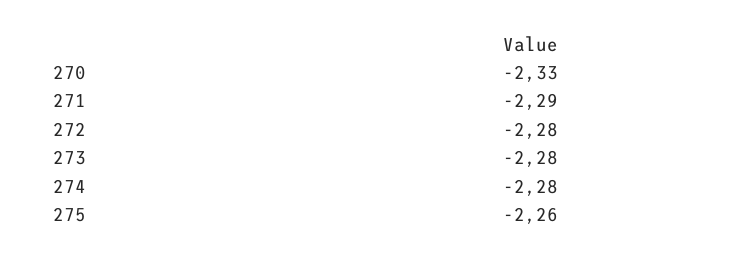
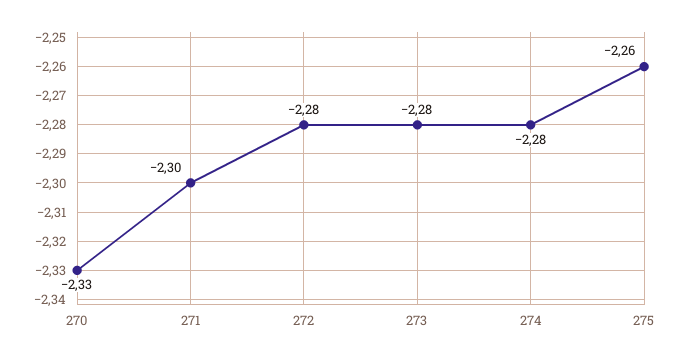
  {
    "270": -2.33,
-   "271": -2.29,
+   "271": -2.3,
    "272": -2.28,
    "273": -2.28,
    "274": -2.28,
    "275": -2.26
  }

